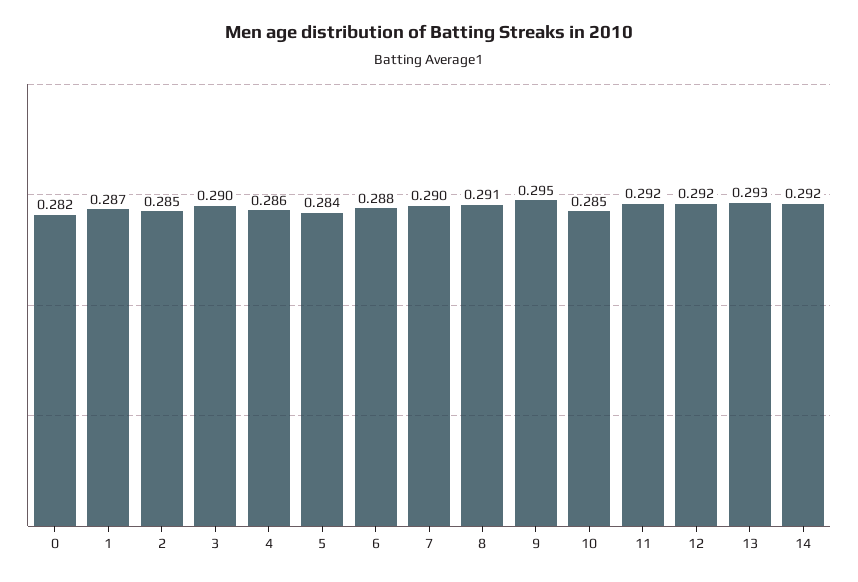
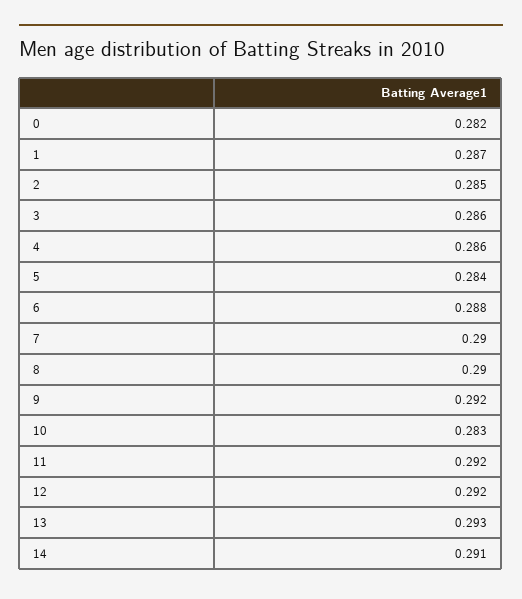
  {
    "0": 0.282,
    "1": 0.287,
    "2": 0.285,
-   "3": 0.29,
+   "3": 0.286,
    "4": 0.286,
    "5": 0.284,
    "6": 0.288,
    "7": 0.29,
-   "8": 0.291,
+   "8": 0.29,
-   "9": 0.295,
+   "9": 0.292,
-   "10": 0.285,
+   "10": 0.283,
    "11": 0.292,
    "12": 0.292,
    "13": 0.293,
-   "14": 0.292
+   "14": 0.291
  }

